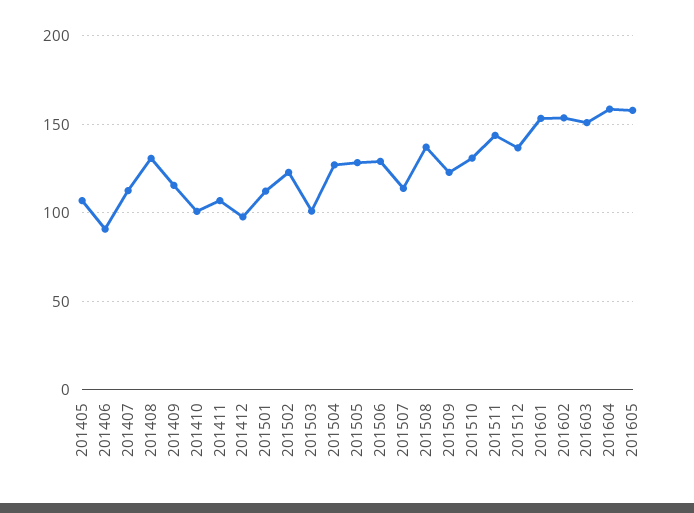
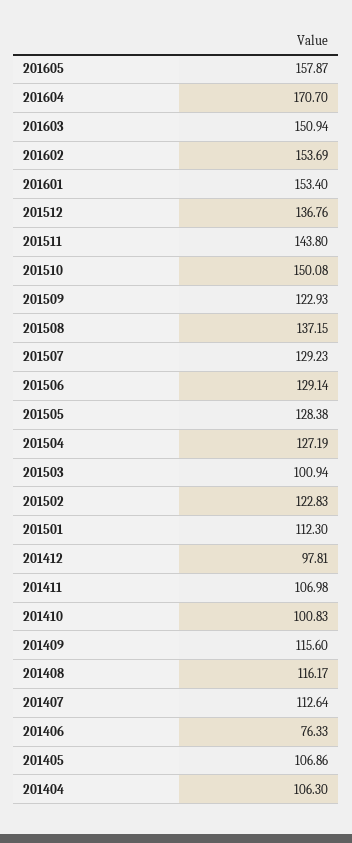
  {
    "201405": 106.86,
-   "201406": 90,
+   "201406": 76.33,
    "201407": 112.64,
-   "201408": 130,
+   "201408": 116.17,
    "201409": 115.6,
    "201410": 100.83,
    "201411": 106.98,
    "201412": 97.81,
    "201501": 112.3,
    "201502": 122.83,
    "201503": 100.94,
    "201504": 127.19,
    "201505": 128.38,
    "201506": 129.14,
-   "201507": 115,
+   "201507": 129.23,
    "201508": 137.15,
    "201509": 122.93,
-   "201510": 130,
+   "201510": 150.08,
    "201511": 143.8,
    "201512": 136.76,
    "201601": 153.4,
    "201602": 153.69,
    "201603": 150.94,
-   "201604": 160,
+   "201604": 170.7,
-   "201605": 157.87
+   "201605": 157.87,
+   "201404": 106.3
  }

